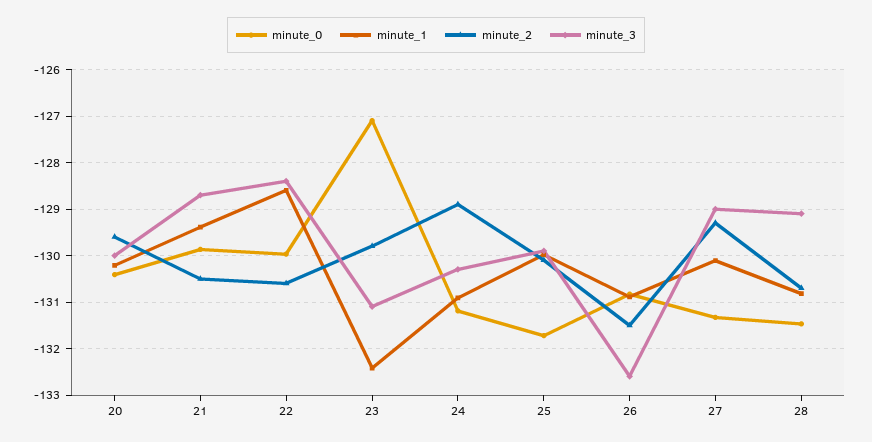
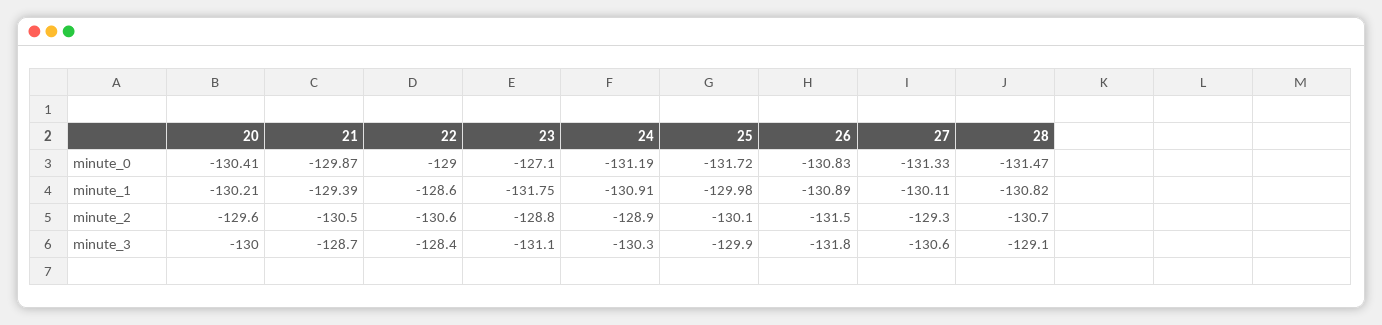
  {
    "minute_0": {
      "20": -130.41,
      "21": -129.87,
-     "22": -130,
+     "22": -129,
      "23": -127.1,
      "24": -131.19,
      "25": -131.72,
      "26": -130.83,
      "27": -131.33,
      "28": -131.47
    },
    "minute_1": {
      "20": -130.21,
      "21": -129.39,
      "22": -128.6,
-     "23": -132.4,
+     "23": -131.75,
      "24": -130.91,
      "25": -129.98,
      "26": -130.89,
      "27": -130.11,
      "28": -130.82
    },
    "minute_2": {
      "20": -129.6,
      "21": -130.5,
      "22": -130.6,
-     "23": -129.8,
+     "23": -128.8,
      "24": -128.9,
      "25": -130.1,
      "26": -131.5,
      "27": -129.3,
      "28": -130.7
    },
    "minute_3": {
      "20": -130,
      "21": -128.7,
      "22": -128.4,
      "23": -131.1,
      "24": -130.3,
      "25": -129.9,
-     "26": -132.6,
+     "26": -131.8,
-     "27": -129,
+     "27": -130.6,
      "28": -129.1
    }
  }

